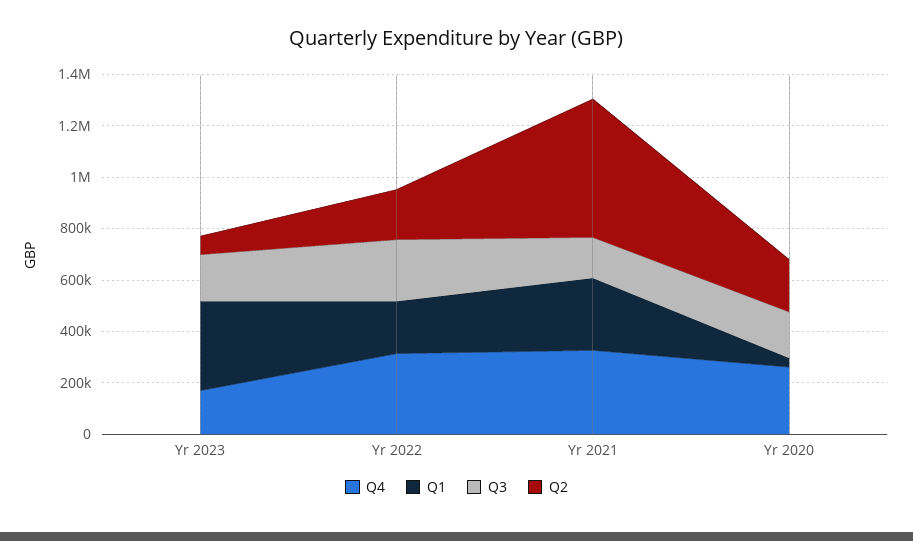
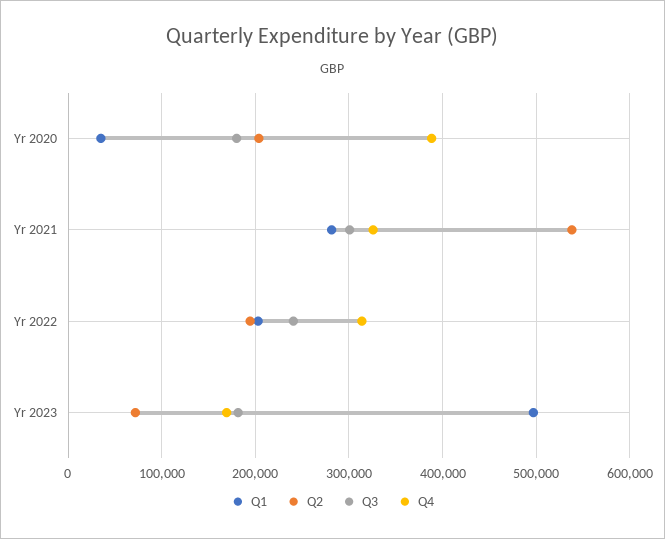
  {
    "Q4": {
      "Yr 2023": 170000,
      "Yr 2022": 310000,
      "Yr 2021": 330000,
-     "Yr 2020": 250000
+     "Yr 2020": 390000
    },
    "Q1": {
-     "Yr 2023": 350000,
+     "Yr 2023": 500000,
      "Yr 2022": 200000,
      "Yr 2021": 280000,
      "Yr 2020": 40000
    },
    "Q3": {
      "Yr 2023": 180000,
      "Yr 2022": 240000,
-     "Yr 2021": 150000,
+     "Yr 2021": 300000,
      "Yr 2020": 180000
    },
    "Q2": {
      "Yr 2023": 70000,
      "Yr 2022": 190000,
      "Yr 2021": 540000,
      "Yr 2020": 200000
    }
  }

